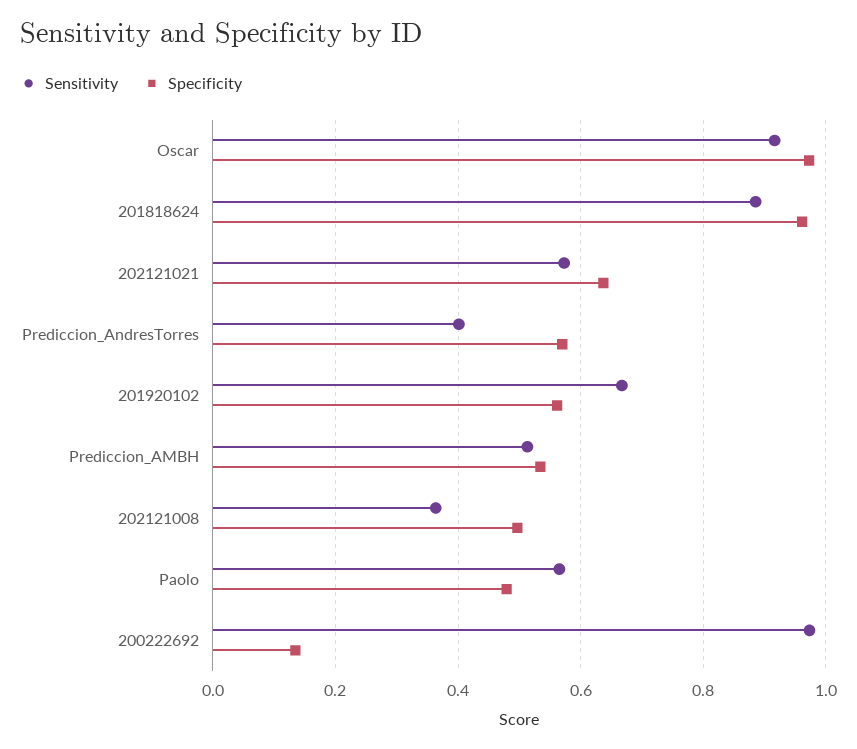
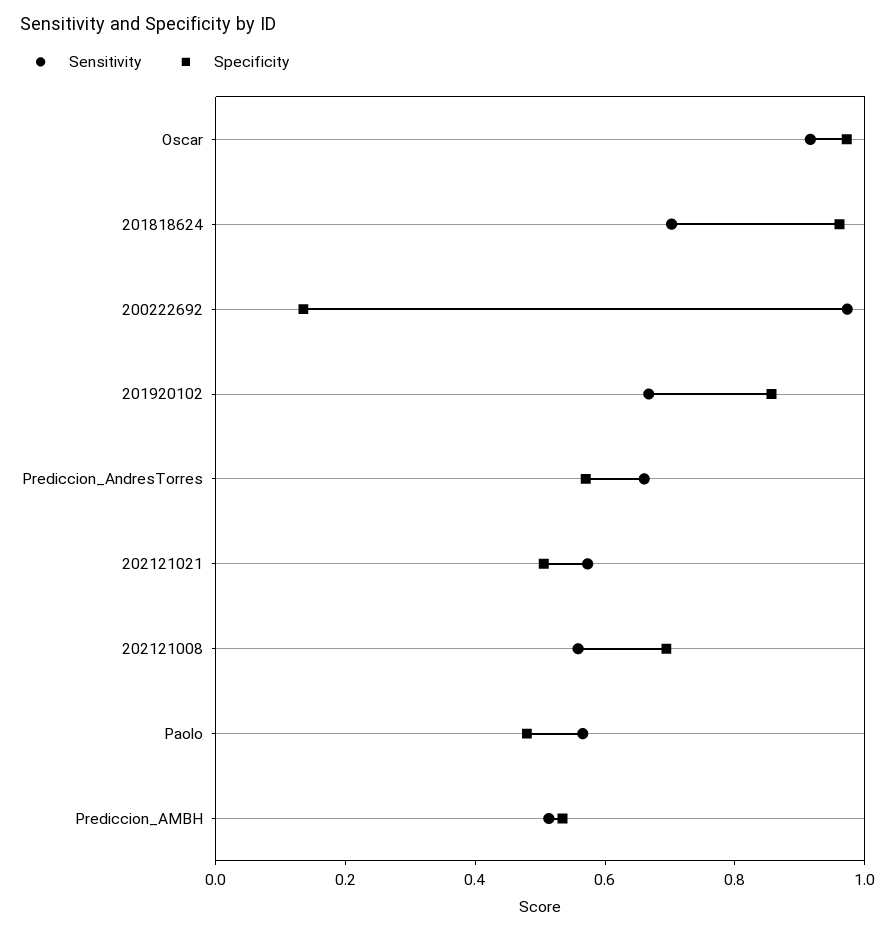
  {
    "Sensitivity": {
      "Oscar": 0.92,
-     "201818624": 0.88,
+     "201818624": 0.7,
      "202121021": 0.58,
-     "Prediccion_AndresTorres": 0.4,
+     "Prediccion_AndresTorres": 0.65,
      "201920102": 0.66,
      "Prediccion_AMBH": 0.52,
-     "202121008": 0.36,
+     "202121008": 0.55,
      "Paolo": 0.56,
      "200222692": 0.98
    },
    "Specificity": {
      "Oscar": 0.98,
      "201818624": 0.96,
-     "202121021": 0.64,
+     "202121021": 0.5,
      "Prediccion_AndresTorres": 0.58,
-     "201920102": 0.56,
+     "201920102": 0.85,
      "Prediccion_AMBH": 0.54,
-     "202121008": 0.5,
+     "202121008": 0.7,
      "Paolo": 0.48,
      "200222692": 0.14
    }
  }

